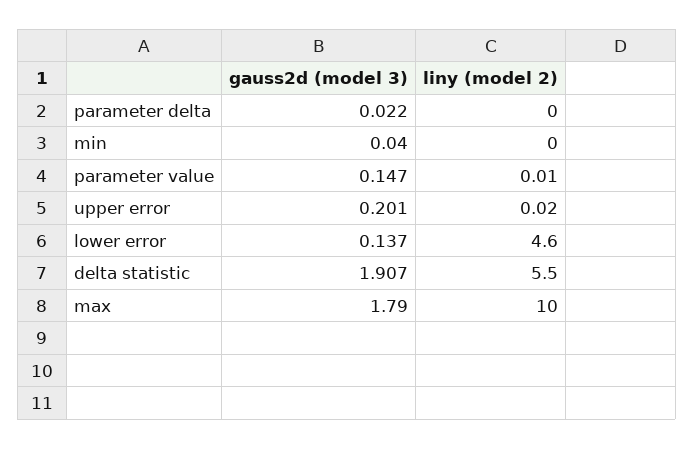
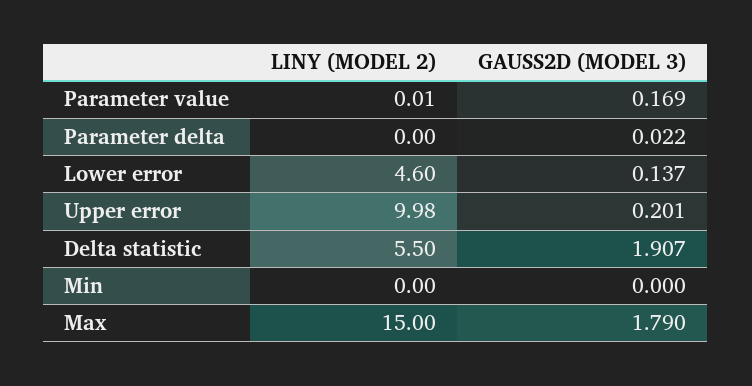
  {
    "gauss2d (model 3)": {
      "parameter delta": 0.022,
-     "min": 0.04,
+     "min": 0,
-     "parameter value": 0.147,
+     "parameter value": 0.169,
      "upper error": 0.201,
      "lower error": 0.137,
      "delta statistic": 1.907,
      "max": 1.79
    },
    "liny (model 2)": {
      "parameter delta": 0,
      "min": 0,
      "parameter value": 0.01,
-     "upper error": 0.02,
+     "upper error": 9.98,
      "lower error": 4.6,
      "delta statistic": 5.5,
-     "max": 10
+     "max": 15
    }
  }

